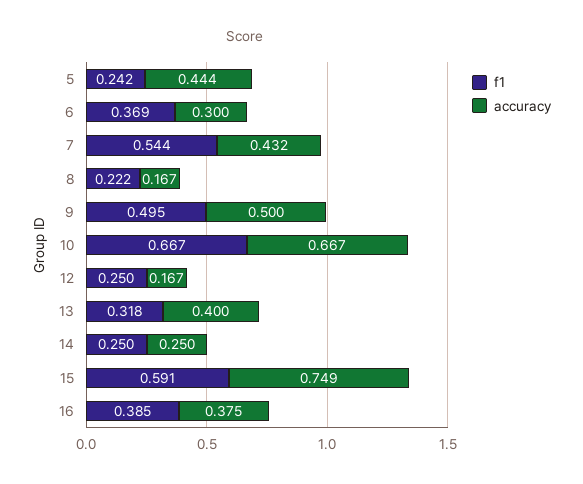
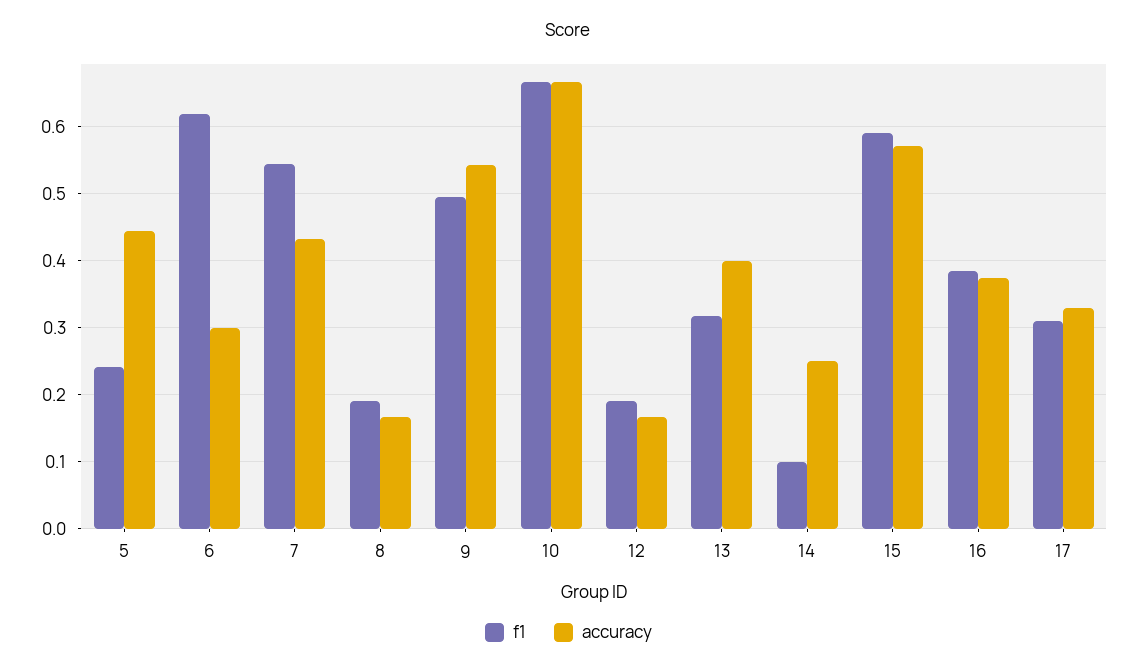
  {
    "f1": {
      "5": 0.242,
-     "6": 0.369,
+     "6": 0.62,
      "7": 0.544,
-     "8": 0.222,
+     "8": 0.19,
      "9": 0.495,
      "10": 0.667,
-     "12": 0.25,
+     "12": 0.19,
      "13": 0.318,
-     "14": 0.25,
+     "14": 0.1,
      "15": 0.591,
-     "16": 0.385
+     "16": 0.385,
+     "17": 0.31
    },
    "accuracy": {
      "5": 0.444,
      "6": 0.3,
      "7": 0.432,
      "8": 0.167,
-     "9": 0.5,
+     "9": 0.54,
      "10": 0.667,
      "12": 0.167,
      "13": 0.4,
      "14": 0.25,
-     "15": 0.749,
+     "15": 0.57,
-     "16": 0.375
+     "16": 0.375,
+     "17": 0.33
    }
  }

